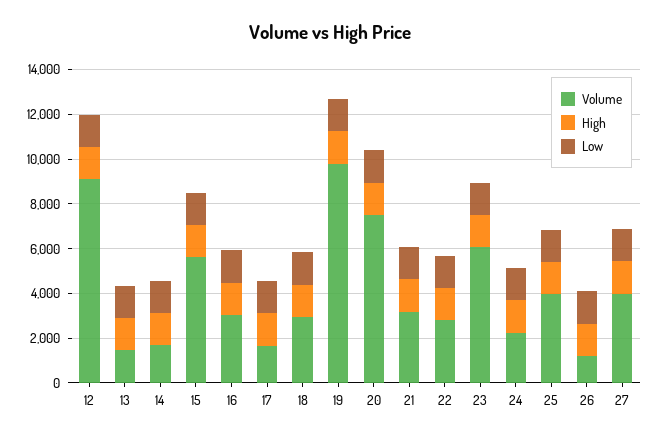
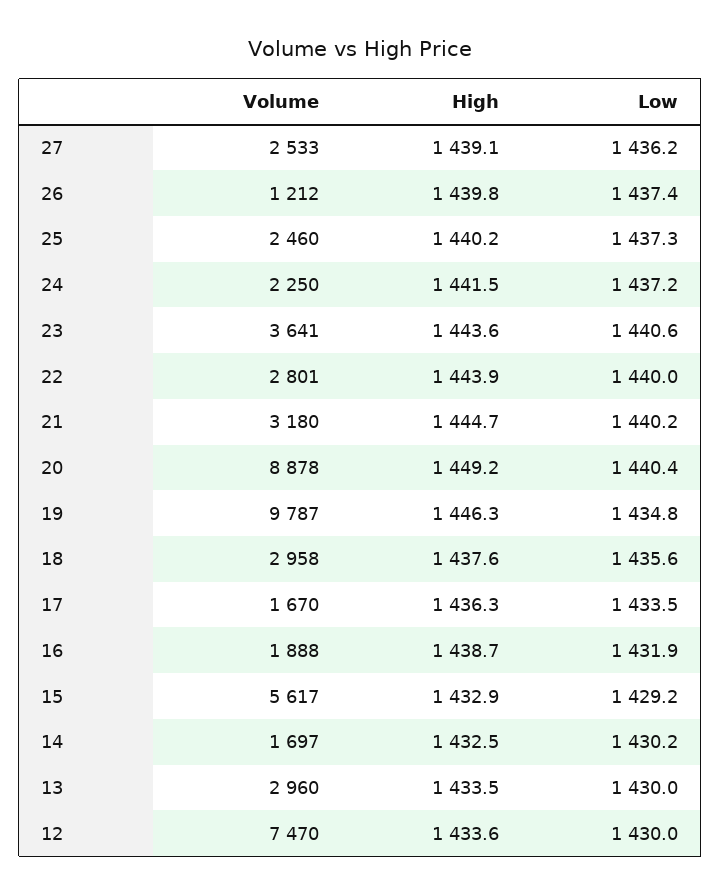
  {
    "Volume": {
-     "12": 9000,
+     "12": 7470,
-     "13": 1500,
+     "13": 2960,
      "14": 1697,
      "15": 5617,
-     "16": 3000,
+     "16": 1888,
      "17": 1670,
      "18": 2958,
      "19": 9787,
-     "20": 7500,
+     "20": 8878,
      "21": 3180,
      "22": 2801,
-     "23": 6000,
+     "23": 3641,
      "24": 2250,
-     "25": 4000,
+     "25": 2460,
      "26": 1212,
-     "27": 4000
+     "27": 2533
    },
    "High": {
      "12": 1433.6,
      "13": 1433.5,
      "14": 1432.5,
      "15": 1432.9,
      "16": 1438.7,
      "17": 1436.3,
      "18": 1437.6,
      "19": 1446.3,
      "20": 1449.2,
      "21": 1444.7,
      "22": 1443.9,
      "23": 1443.6,
      "24": 1441.5,
      "25": 1440.2,
      "26": 1439.8,
      "27": 1439.1
    },
    "Low": {
      "12": 1430,
      "13": 1430,
      "14": 1430.2,
      "15": 1429.2,
      "16": 1431.9,
      "17": 1433.5,
      "18": 1435.6,
      "19": 1434.8,
      "20": 1440.4,
      "21": 1440.2,
      "22": 1440,
      "23": 1440.6,
      "24": 1437.2,
      "25": 1437.3,
      "26": 1437.4,
      "27": 1436.2
    }
  }

